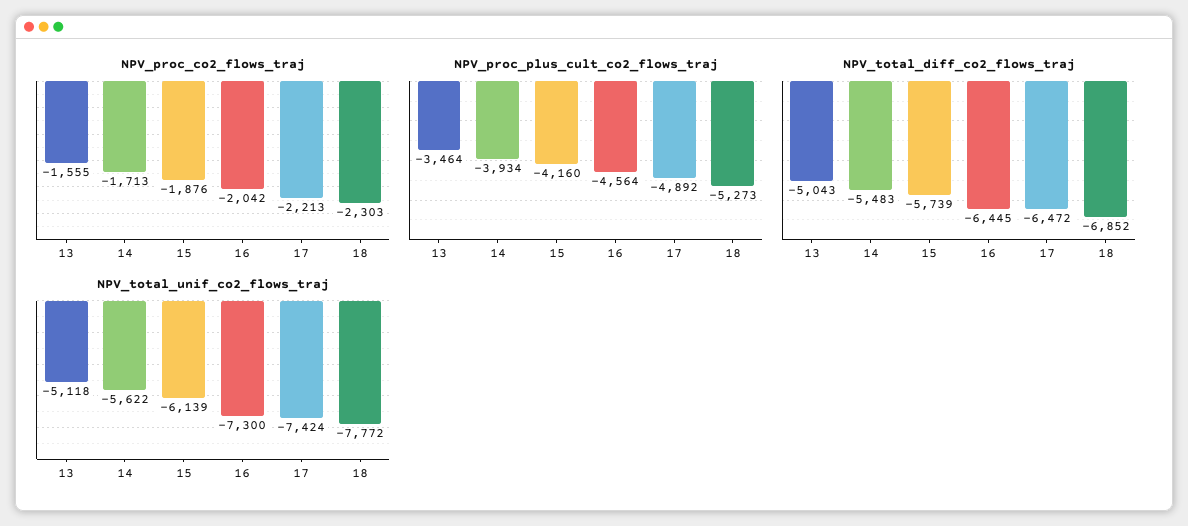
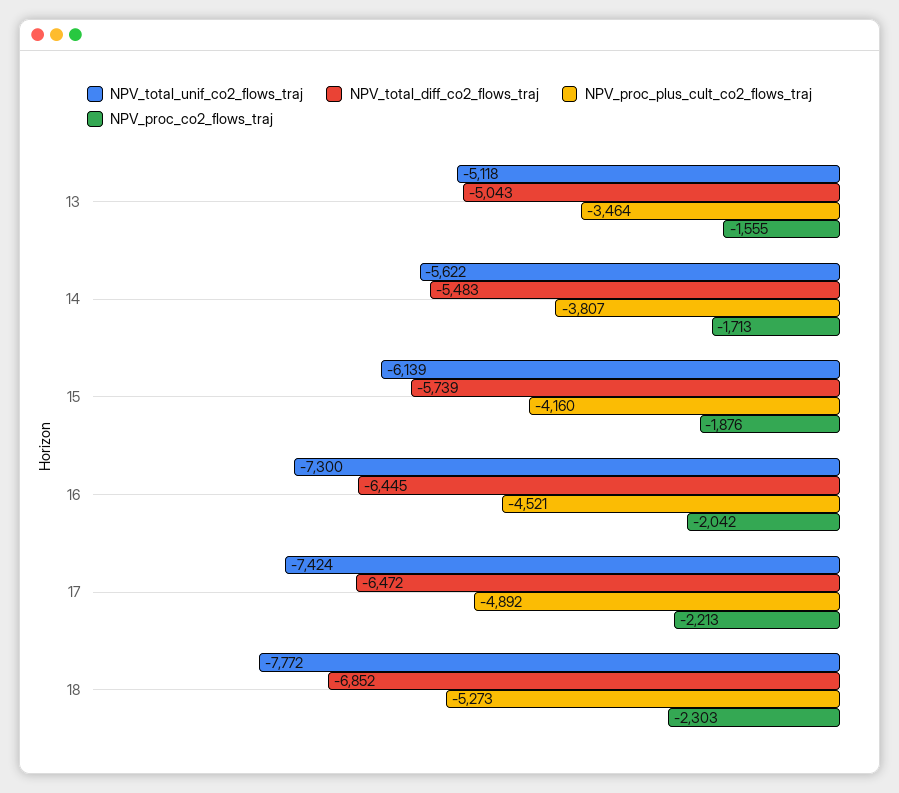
  {
    "NPV_proc_co2_flows_traj": {
      "13": -1555,
      "14": -1713,
      "15": -1876,
      "16": -2042,
      "17": -2213,
      "18": -2303
    },
    "NPV_proc_plus_cult_co2_flows_traj": {
      "13": -3464,
-     "14": -3934,
+     "14": -3807,
      "15": -4160,
-     "16": -4564,
+     "16": -4521,
      "17": -4892,
      "18": -5273
    },
    "NPV_total_diff_co2_flows_traj": {
      "13": -5043,
      "14": -5483,
      "15": -5739,
      "16": -6445,
      "17": -6472,
      "18": -6852
    },
    "NPV_total_unif_co2_flows_traj": {
      "13": -5118,
      "14": -5622,
      "15": -6139,
      "16": -7300,
      "17": -7424,
      "18": -7772
    }
  }

